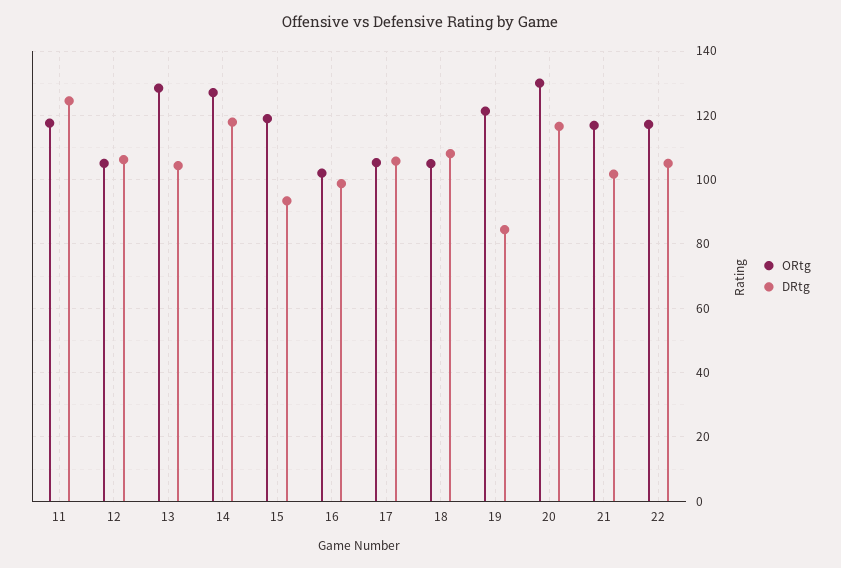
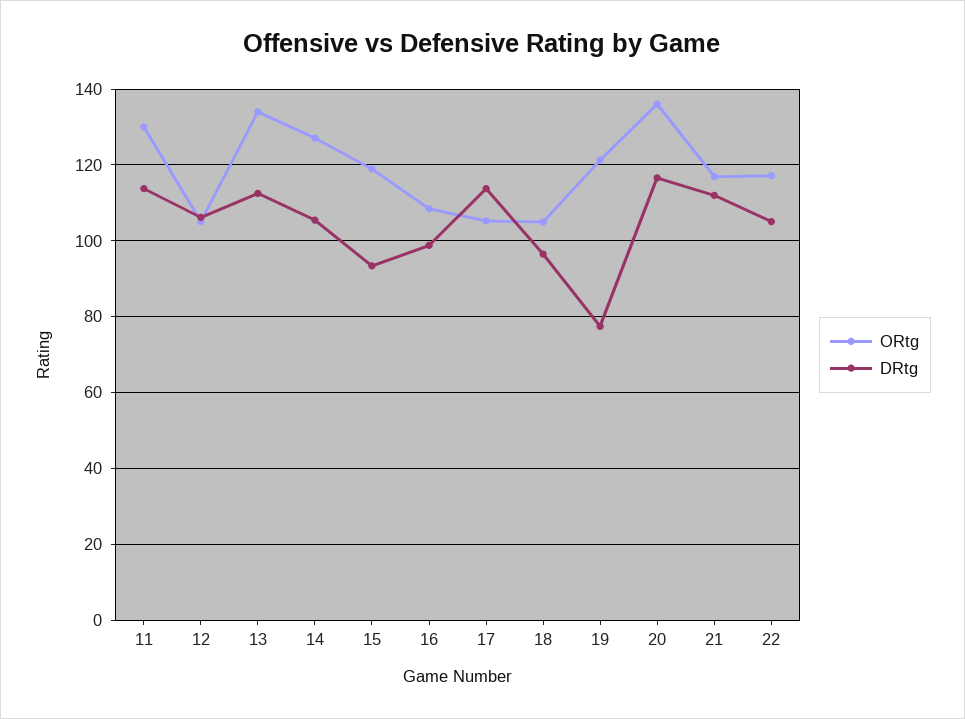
  {
    "ORtg": {
-     "11": 118,
+     "11": 130,
      "12": 106,
-     "13": 128,
+     "13": 134,
      "14": 128,
      "15": 120,
-     "16": 102,
+     "16": 108,
      "17": 106,
      "18": 106,
      "19": 122,
-     "20": 130,
+     "20": 136,
      "21": 116,
      "22": 118
    },
    "DRtg": {
-     "11": 124,
+     "11": 114,
      "12": 106,
-     "13": 104,
+     "13": 112,
-     "14": 118,
+     "14": 106,
      "15": 94,
      "16": 98,
-     "17": 106,
+     "17": 114,
-     "18": 108,
+     "18": 96,
-     "19": 84,
+     "19": 78,
      "20": 116,
-     "21": 102,
+     "21": 112,
      "22": 106
    }
  }

